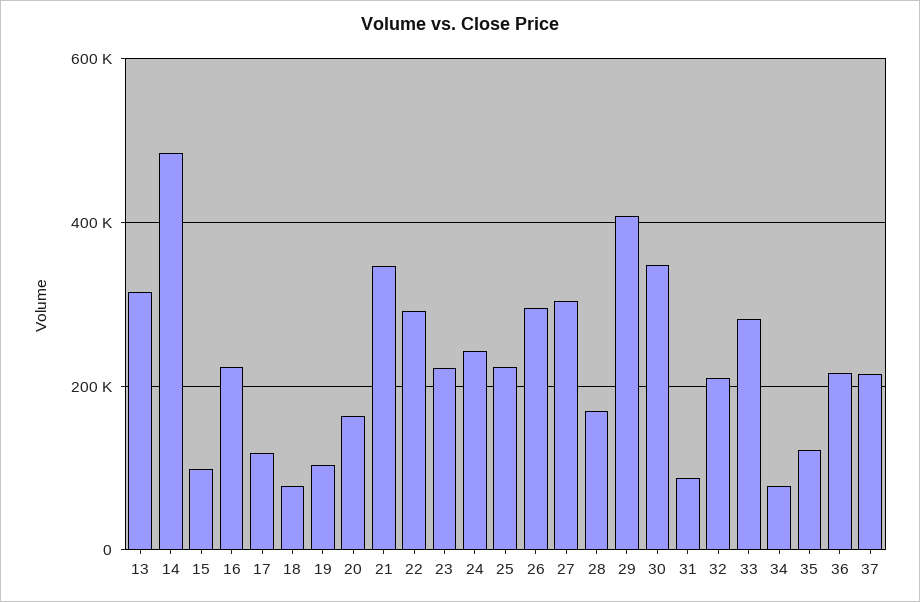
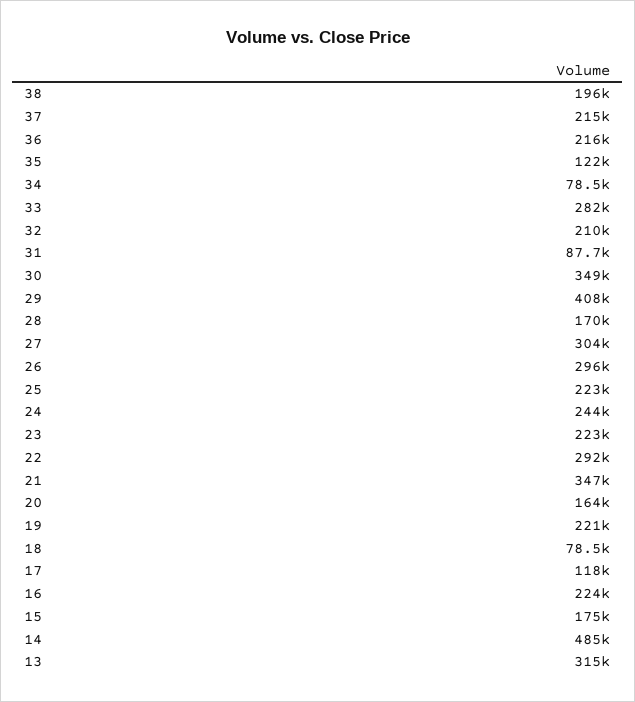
  {
    "13": 315000,
    "14": 485000,
-   "15": 100000,
+   "15": 175000,
    "16": 224000,
    "17": 118000,
    "18": 78500,
-   "19": 100000,
+   "19": 221000,
    "20": 164000,
    "21": 347000,
    "22": 292000,
    "23": 223000,
    "24": 244000,
    "25": 223000,
    "26": 296000,
    "27": 304000,
    "28": 170000,
    "29": 408000,
    "30": 349000,
    "31": 87700,
    "32": 210000,
    "33": 282000,
    "34": 78500,
    "35": 122000,
    "36": 216000,
-   "37": 215000
+   "37": 215000,
+   "38": 196000
  }

